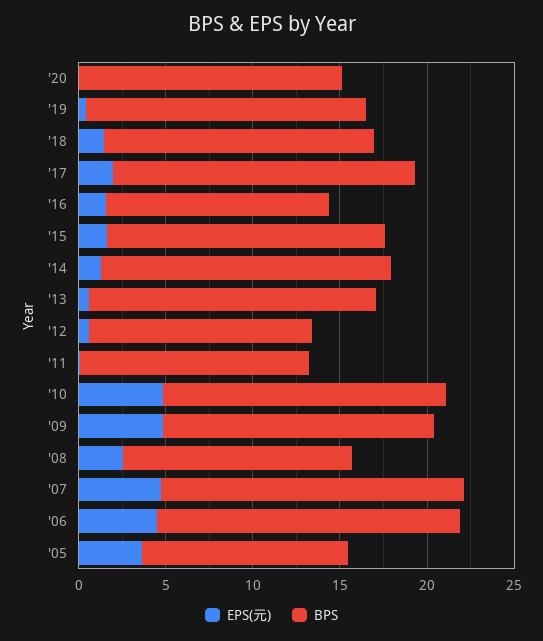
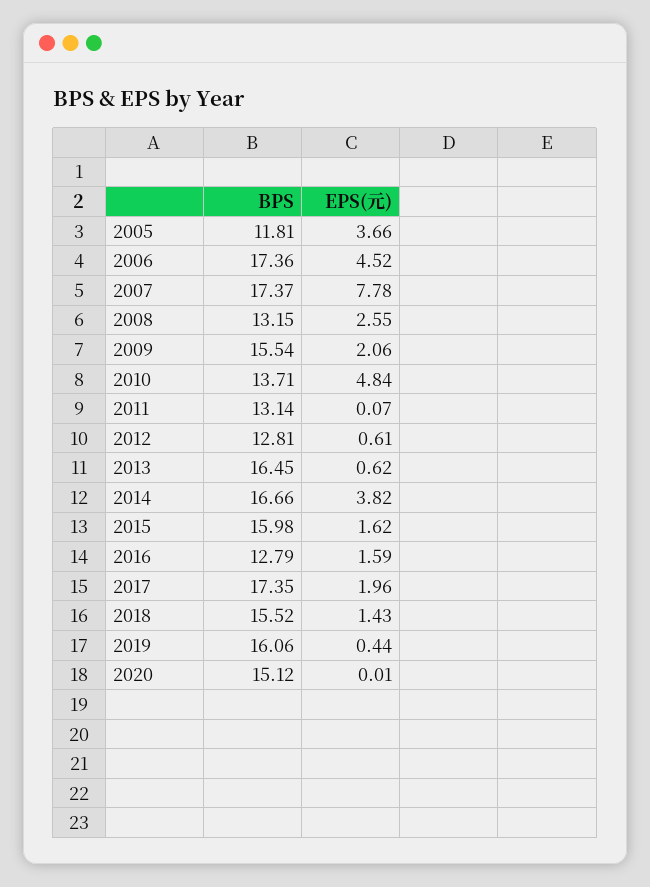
  {
    "EPS(元)": {
      "'20": 0.01,
      "'19": 0.44,
      "'18": 1.43,
      "'17": 1.96,
      "'16": 1.59,
      "'15": 1.62,
-     "'14": 1,
+     "'14": 3.82,
      "'13": 0.62,
      "'12": 0.61,
      "'11": 0.07,
      "'10": 4.84,
-     "'09": 5,
+     "'09": 2.06,
      "'08": 2.55,
-     "'07": 5,
+     "'07": 7.78,
      "'06": 4.52,
      "'05": 3.66
    },
    "BPS": {
      "'20": 15.12,
      "'19": 16.06,
      "'18": 15.52,
      "'17": 17.35,
      "'16": 12.79,
      "'15": 15.98,
      "'14": 16.66,
      "'13": 16.45,
      "'12": 12.81,
      "'11": 13.14,
-     "'10": 16,
+     "'10": 13.71,
      "'09": 15.54,
      "'08": 13.15,
      "'07": 17.37,
      "'06": 17.36,
      "'05": 11.81
    }
  }

